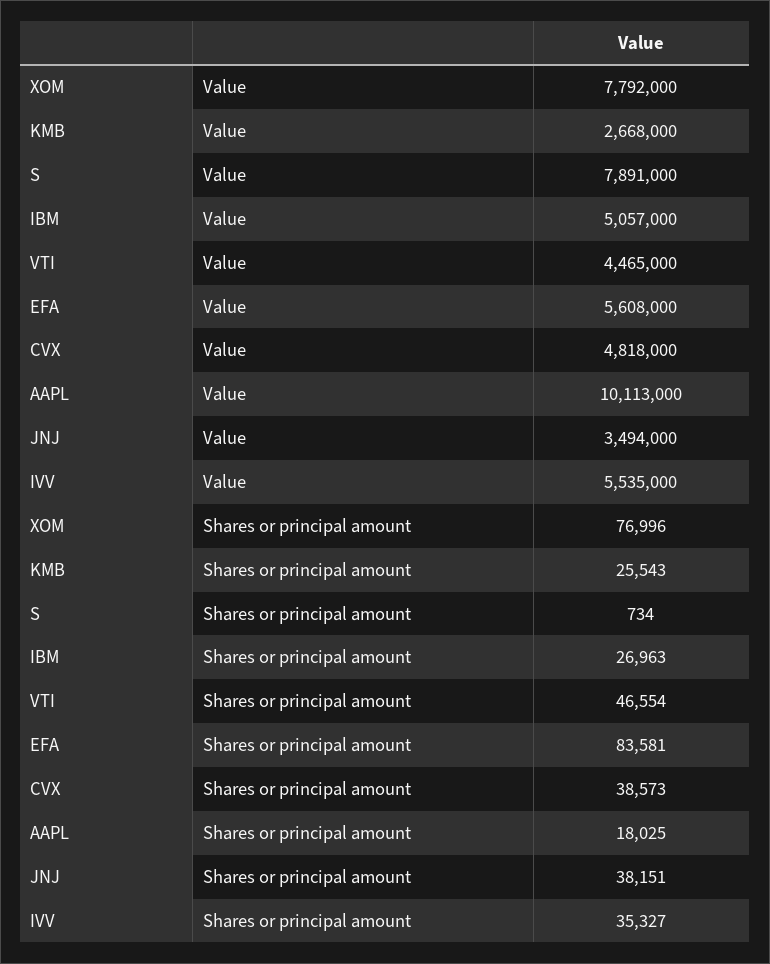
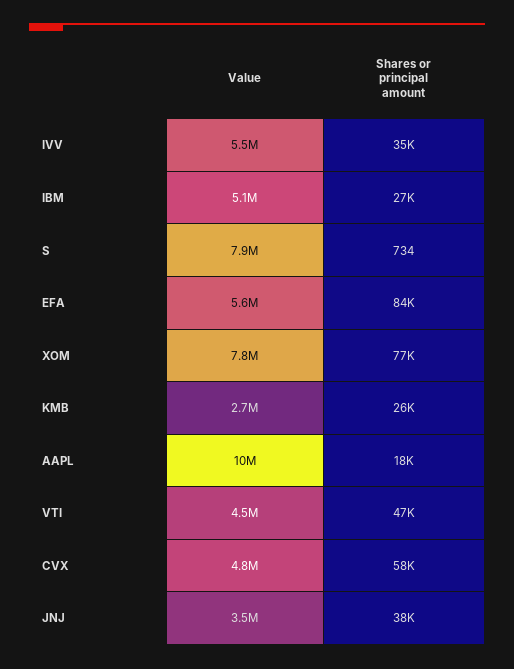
  {
    "XOM": {
      "Value": 7792000,
      "Shares or principal amount": 76996
    },
    "KMB": {
      "Value": 2668000,
      "Shares or principal amount": 25543
    },
    "S": {
      "Value": 7891000,
      "Shares or principal amount": 734
    },
    "IBM": {
      "Value": 5057000,
      "Shares or principal amount": 26963
    },
    "VTI": {
      "Value": 4465000,
      "Shares or principal amount": 46554
    },
    "EFA": {
      "Value": 5608000,
      "Shares or principal amount": 83581
    },
    "CVX": {
      "Value": 4818000,
-     "Shares or principal amount": 38573
+     "Shares or principal amount": 58000
    },
    "AAPL": {
      "Value": 10113000,
      "Shares or principal amount": 18025
    },
    "JNJ": {
      "Value": 3494000,
      "Shares or principal amount": 38151
    },
    "IVV": {
      "Value": 5535000,
      "Shares or principal amount": 35327
    }
  }

